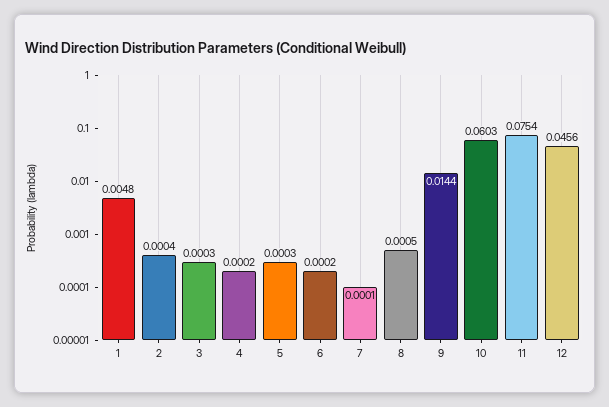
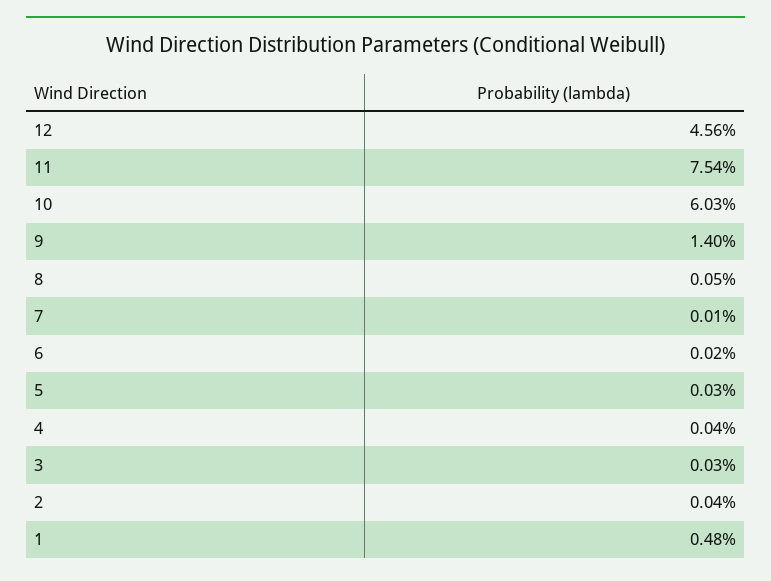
  {
    "1": 0.0048,
    "2": 0.0004,
    "3": 0.0003,
-   "4": 0.0002,
+   "4": 0.0004,
    "5": 0.0003,
    "6": 0.0002,
    "7": 0.0001,
    "8": 0.0005,
-   "9": 0.0144,
+   "9": 0.014,
    "10": 0.0603,
    "11": 0.0754,
    "12": 0.0456
  }

